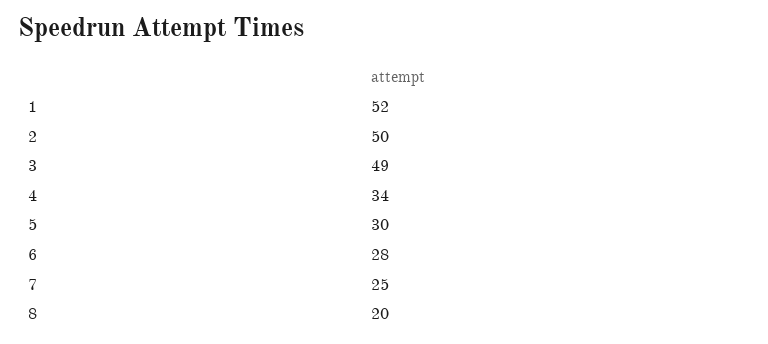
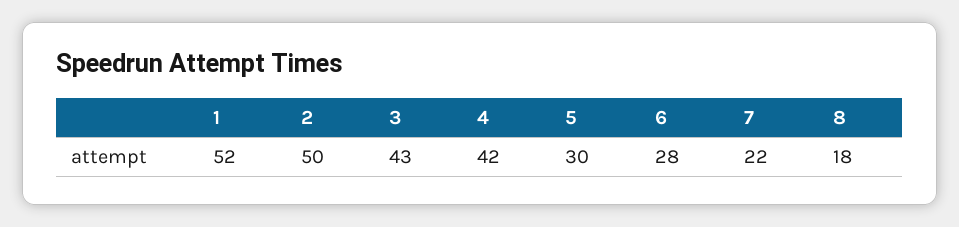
  {
    "1": 52,
    "2": 50,
-   "3": 49,
+   "3": 43,
-   "4": 34,
+   "4": 42,
    "5": 30,
    "6": 28,
-   "7": 25,
+   "7": 22,
-   "8": 20
+   "8": 18
  }

